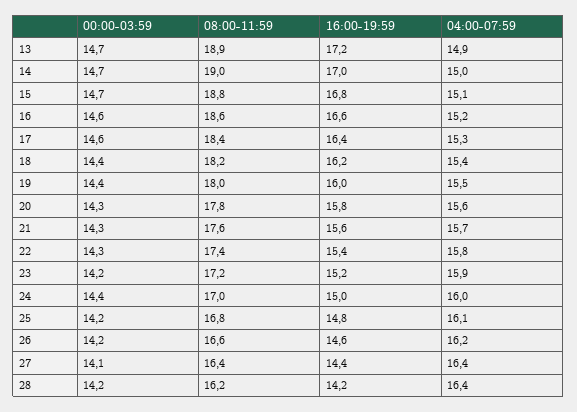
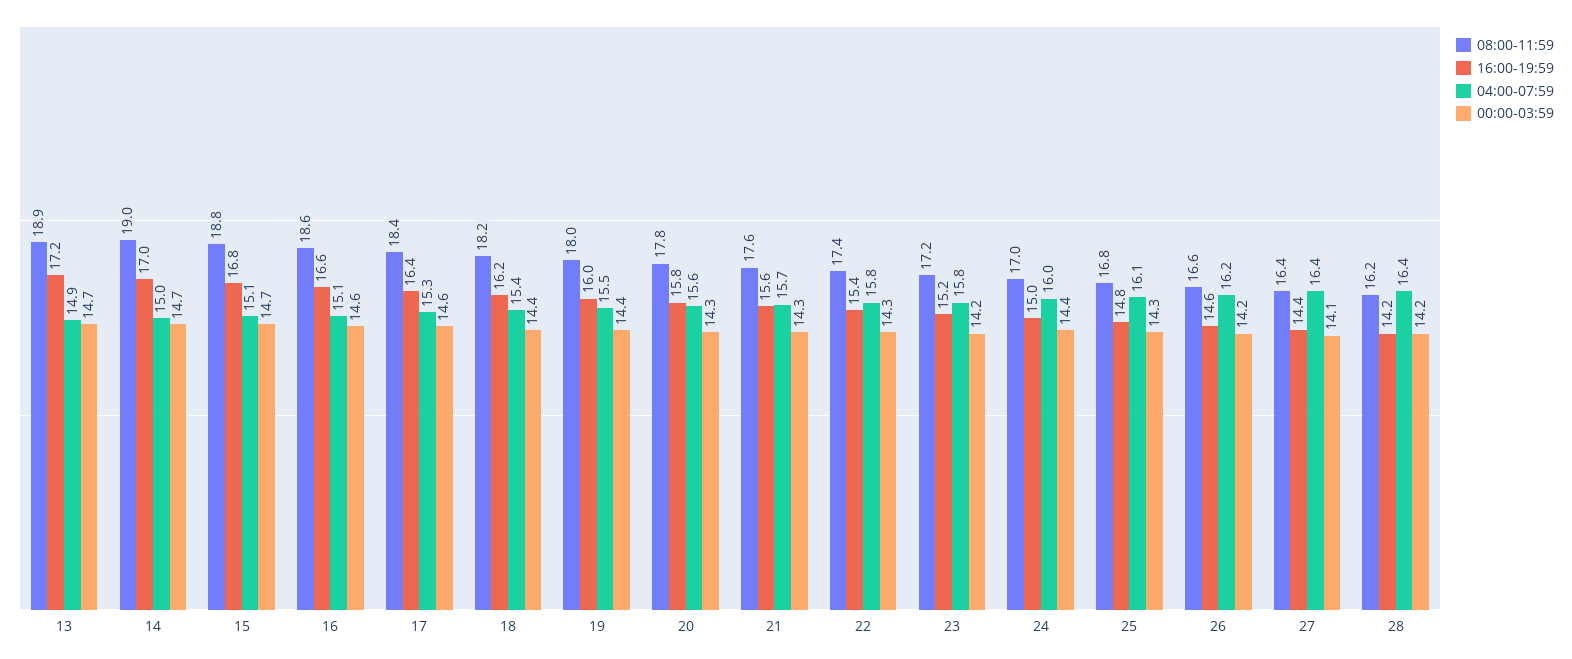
  {
    "00:00-03:59": {
      "13": 14.7,
      "14": 14.7,
      "15": 14.7,
      "16": 14.6,
      "17": 14.6,
      "18": 14.4,
      "19": 14.4,
      "20": 14.3,
      "21": 14.3,
      "22": 14.3,
      "23": 14.2,
      "24": 14.4,
-     "25": 14.2,
+     "25": 14.3,
      "26": 14.2,
      "27": 14.1,
      "28": 14.2
    },
    "08:00-11:59": {
      "13": 18.9,
      "14": 19,
      "15": 18.8,
      "16": 18.6,
      "17": 18.4,
      "18": 18.2,
      "19": 18,
      "20": 17.8,
      "21": 17.6,
      "22": 17.4,
      "23": 17.2,
      "24": 17,
      "25": 16.8,
      "26": 16.6,
      "27": 16.4,
      "28": 16.2
    },
    "16:00-19:59": {
      "13": 17.2,
      "14": 17,
      "15": 16.8,
      "16": 16.6,
      "17": 16.4,
      "18": 16.2,
      "19": 16,
      "20": 15.8,
      "21": 15.6,
      "22": 15.4,
      "23": 15.2,
      "24": 15,
      "25": 14.8,
      "26": 14.6,
      "27": 14.4,
      "28": 14.2
    },
    "04:00-07:59": {
      "13": 14.9,
      "14": 15,
      "15": 15.1,
-     "16": 15.2,
+     "16": 15.1,
      "17": 15.3,
      "18": 15.4,
      "19": 15.5,
      "20": 15.6,
      "21": 15.7,
      "22": 15.8,
-     "23": 15.9,
+     "23": 15.8,
      "24": 16,
      "25": 16.1,
      "26": 16.2,
      "27": 16.4,
      "28": 16.4
    }
  }

